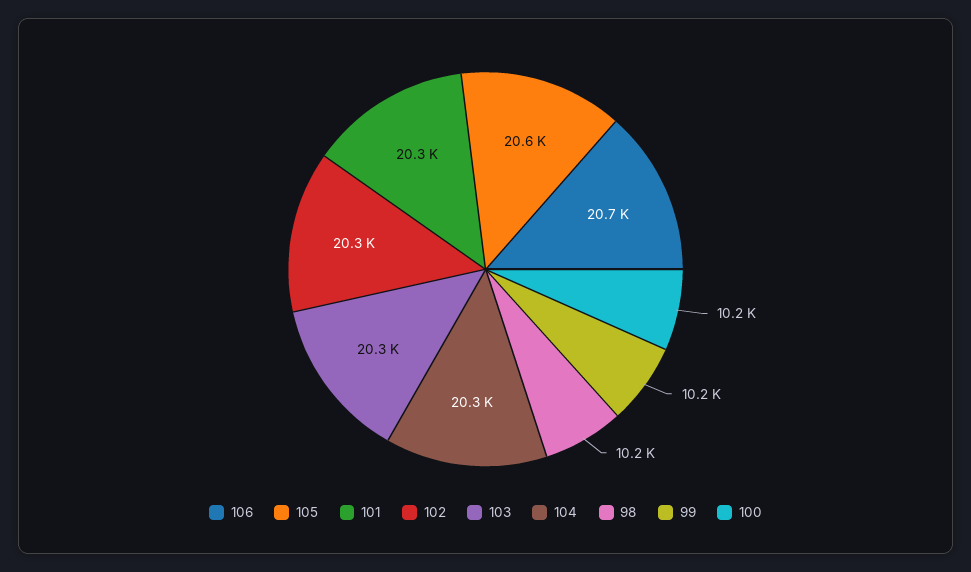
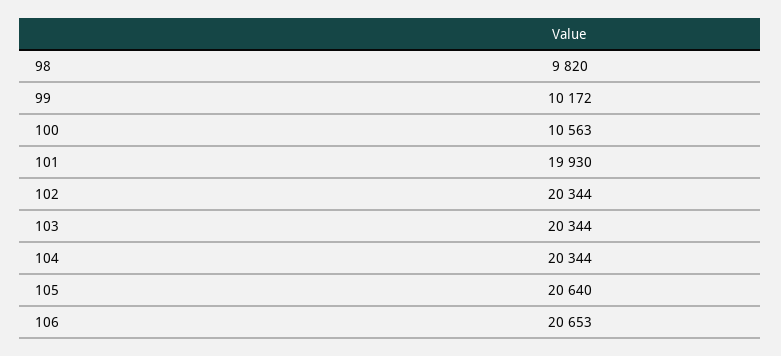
  {
    "106": 20653,
    "105": 20640,
-   "101": 20300,
+   "101": 19930,
    "102": 20344,
    "103": 20344,
    "104": 20344,
-   "98": 10200,
+   "98": 9820,
    "99": 10172,
-   "100": 10200
+   "100": 10563
  }

